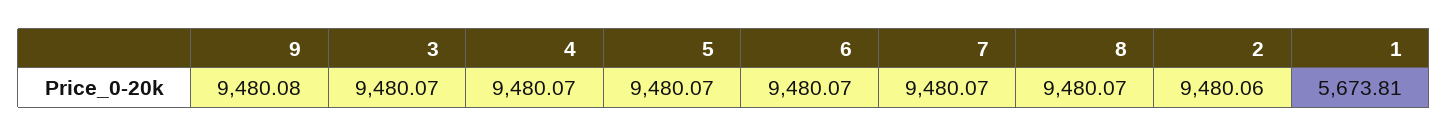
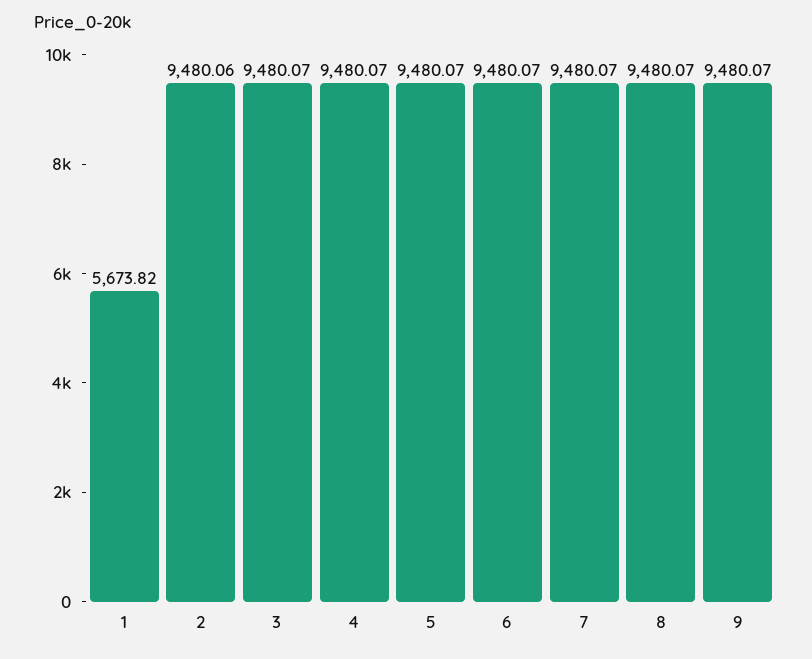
  {
-   "9": 9480.08,
+   "9": 9480.07,
    "3": 9480.07,
    "4": 9480.07,
    "5": 9480.07,
    "6": 9480.07,
    "7": 9480.07,
    "8": 9480.07,
    "2": 9480.06,
-   "1": 5673.81
+   "1": 5673.82
  }

